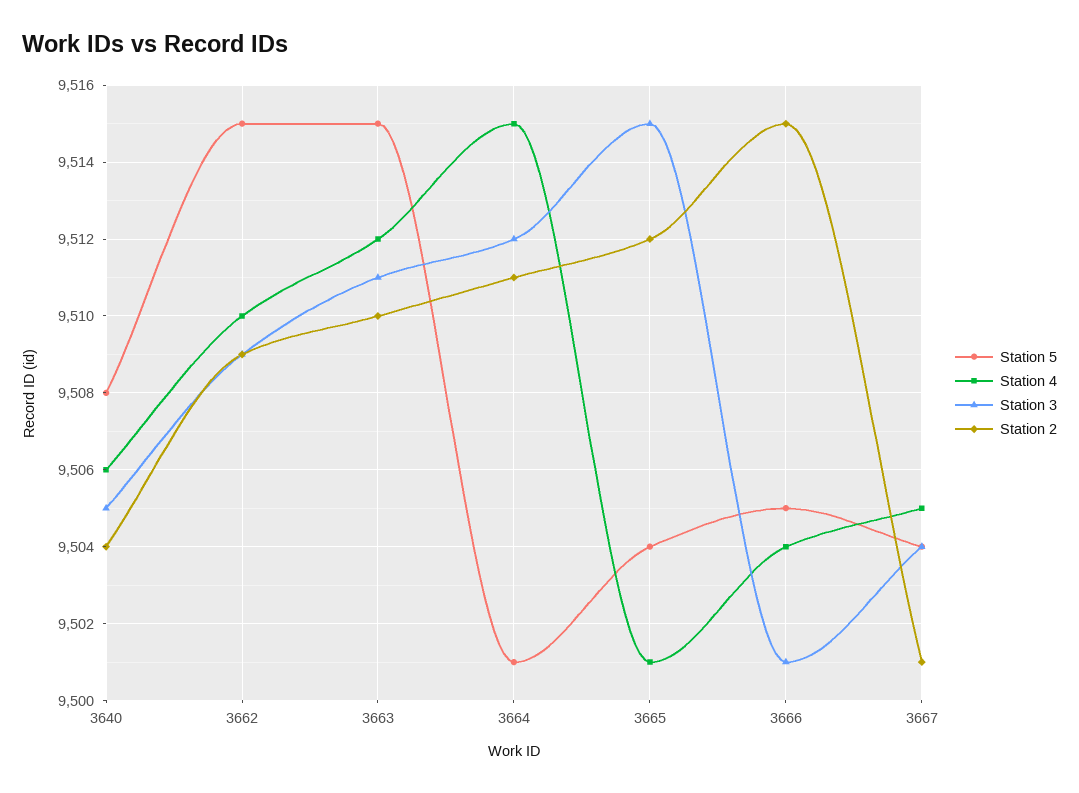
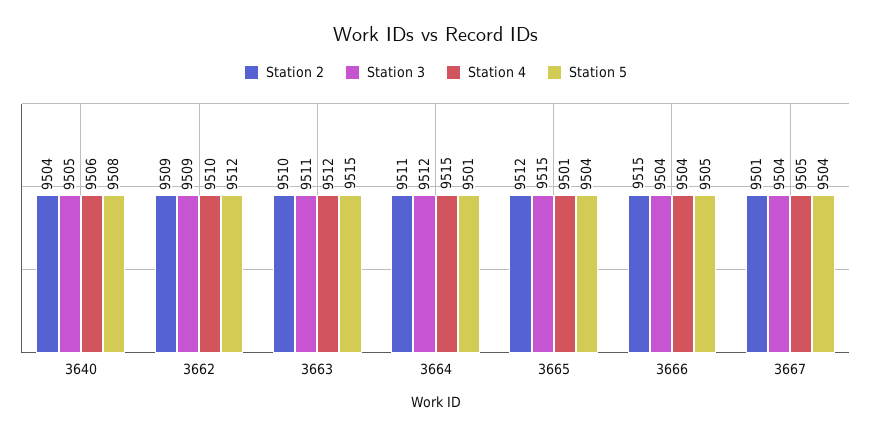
  {
    "Station 5": {
      "3640": 9508,
-     "3662": 9515,
+     "3662": 9512,
      "3663": 9515,
      "3664": 9501,
      "3665": 9504,
      "3666": 9505,
      "3667": 9504
    },
    "Station 4": {
      "3640": 9506,
      "3662": 9510,
      "3663": 9512,
      "3664": 9515,
      "3665": 9501,
      "3666": 9504,
      "3667": 9505
    },
    "Station 3": {
      "3640": 9505,
      "3662": 9509,
      "3663": 9511,
      "3664": 9512,
      "3665": 9515,
-     "3666": 9501,
+     "3666": 9504,
      "3667": 9504
    },
    "Station 2": {
      "3640": 9504,
      "3662": 9509,
      "3663": 9510,
      "3664": 9511,
      "3665": 9512,
      "3666": 9515,
      "3667": 9501
    }
  }

